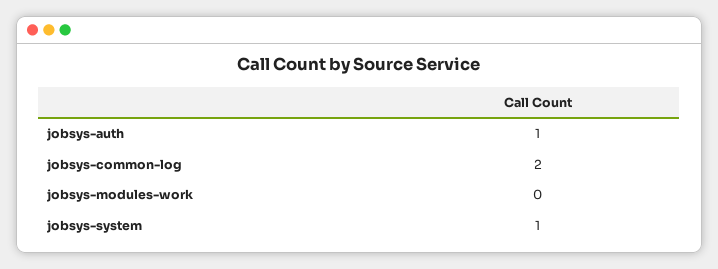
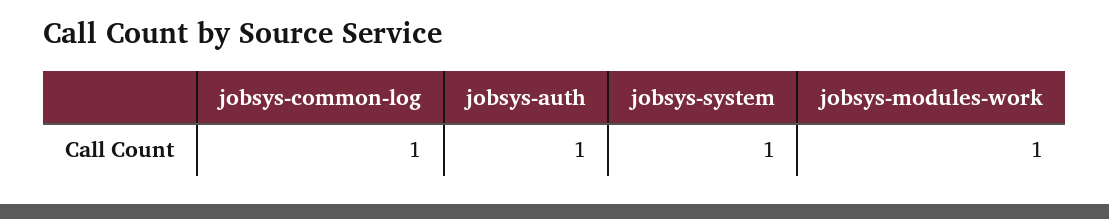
  {
    "jobsys-auth": 1,
-   "jobsys-common-log": 2,
+   "jobsys-common-log": 1,
-   "jobsys-modules-work": 0,
+   "jobsys-modules-work": 1,
    "jobsys-system": 1
  }

